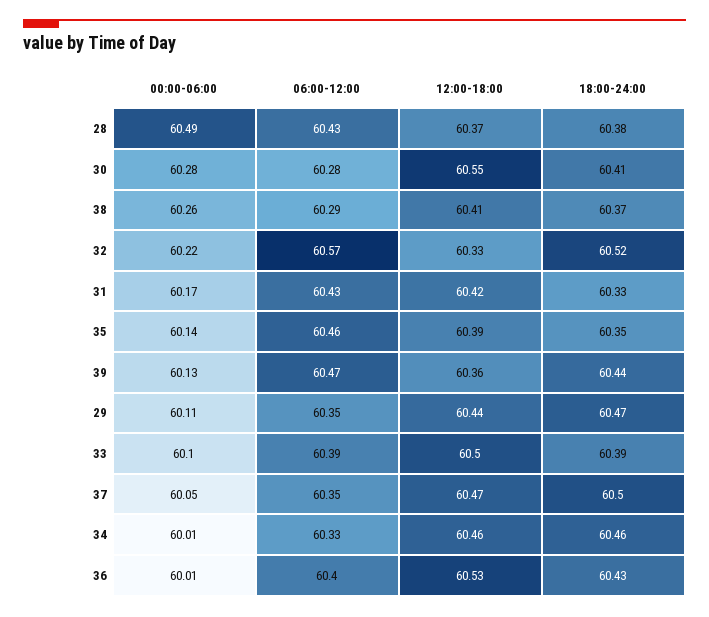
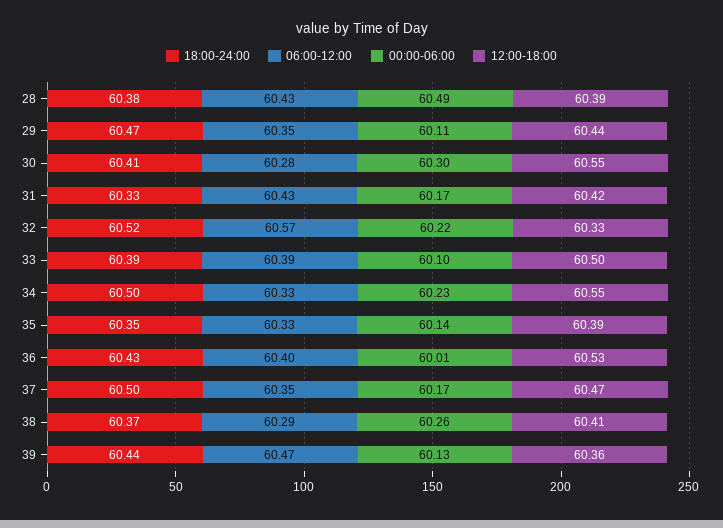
  {
    "00:00-06:00": {
      "28": 60.49,
-     "30": 60.28,
+     "30": 60.3,
      "38": 60.26,
      "32": 60.22,
      "31": 60.17,
      "35": 60.14,
      "39": 60.13,
      "29": 60.11,
      "33": 60.1,
-     "37": 60.05,
+     "37": 60.17,
-     "34": 60.01,
+     "34": 60.23,
      "36": 60.01
    },
    "06:00-12:00": {
      "28": 60.43,
      "30": 60.28,
      "38": 60.29,
      "32": 60.57,
      "31": 60.43,
-     "35": 60.46,
+     "35": 60.33,
      "39": 60.47,
      "29": 60.35,
      "33": 60.39,
      "37": 60.35,
      "34": 60.33,
      "36": 60.4
    },
    "12:00-18:00": {
-     "28": 60.37,
+     "28": 60.39,
      "30": 60.55,
      "38": 60.41,
      "32": 60.33,
      "31": 60.42,
      "35": 60.39,
      "39": 60.36,
      "29": 60.44,
      "33": 60.5,
      "37": 60.47,
-     "34": 60.46,
+     "34": 60.55,
      "36": 60.53
    },
    "18:00-24:00": {
      "28": 60.38,
      "30": 60.41,
      "38": 60.37,
      "32": 60.52,
      "31": 60.33,
      "35": 60.35,
      "39": 60.44,
      "29": 60.47,
      "33": 60.39,
      "37": 60.5,
-     "34": 60.46,
+     "34": 60.5,
      "36": 60.43
    }
  }

